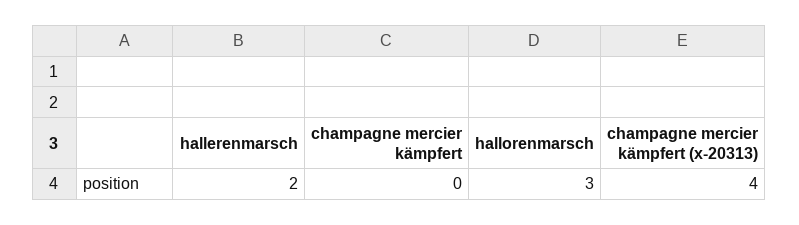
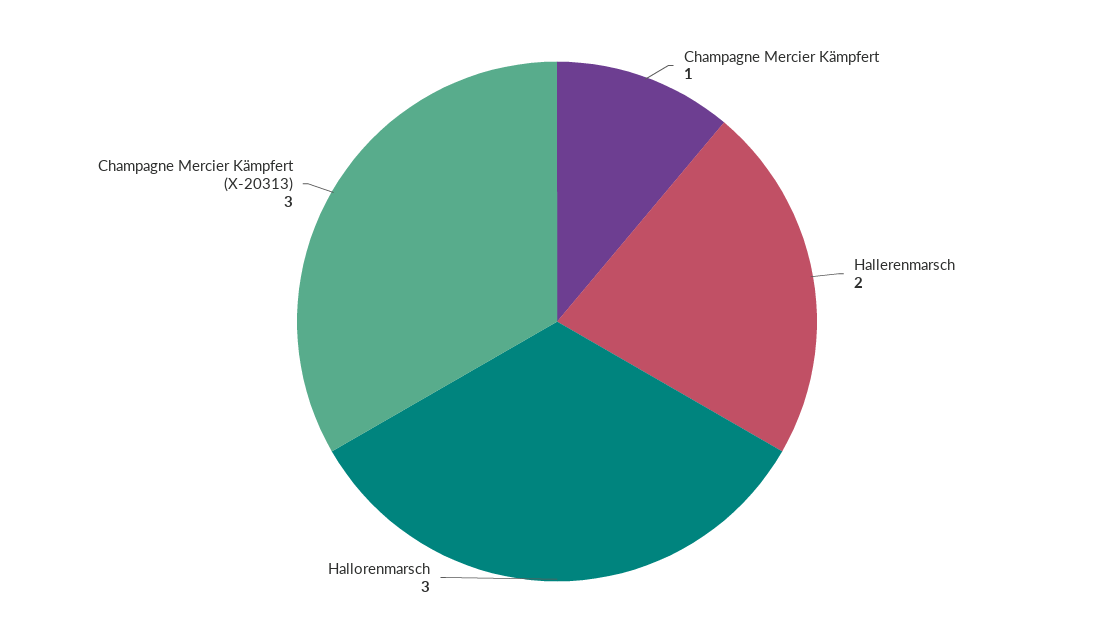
  {
    "hallerenmarsch": 2,
-   "champagne mercier kämpfert": 0,
+   "champagne mercier kämpfert": 1,
    "hallorenmarsch": 3,
-   "champagne mercier kämpfert (x-20313)": 4
+   "champagne mercier kämpfert (x-20313)": 3
  }

